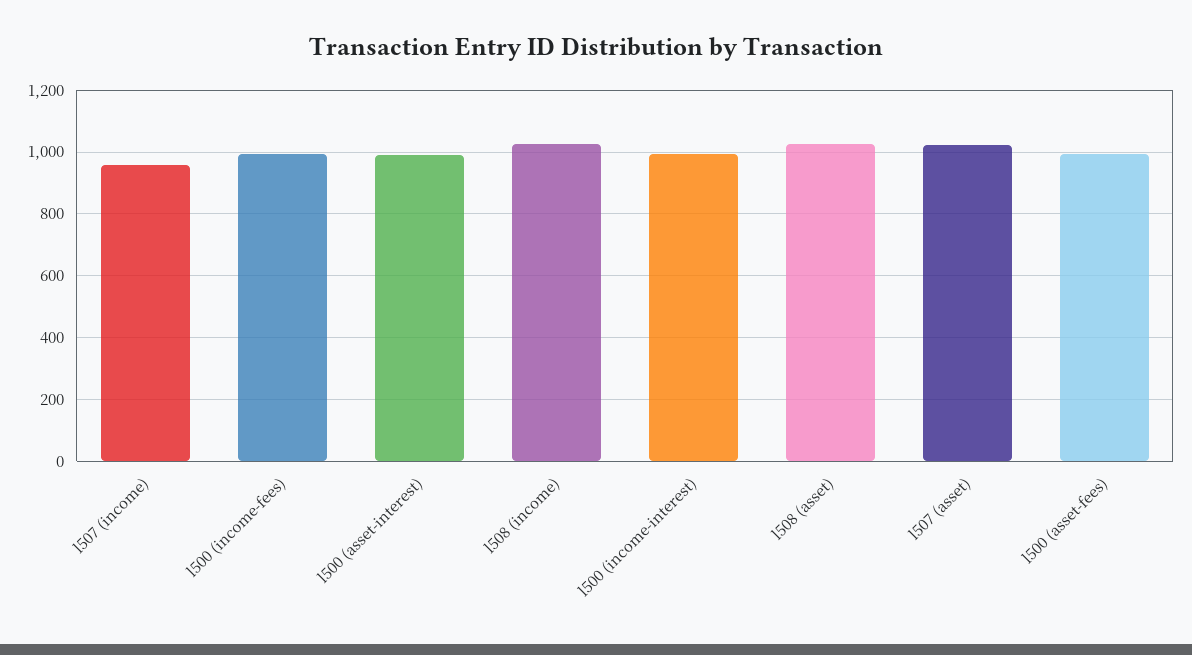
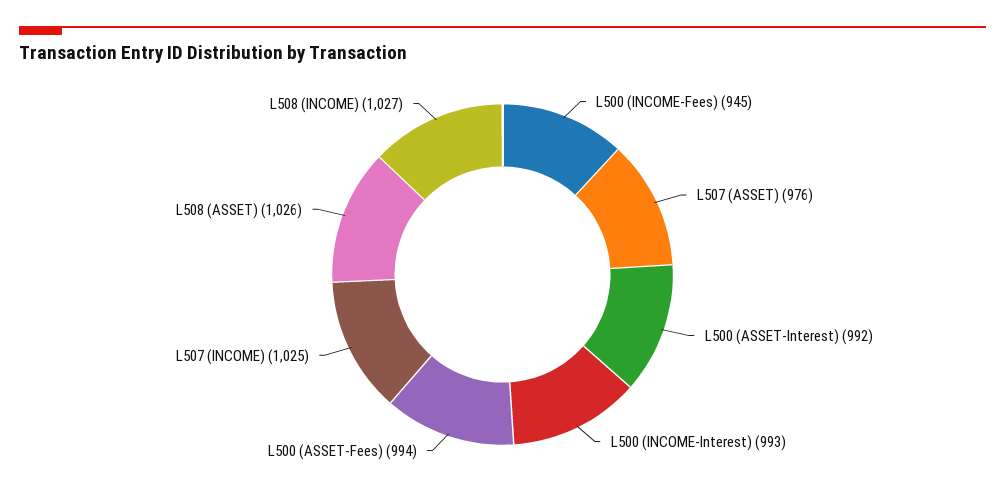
  {
-   "l507 (income)": 960,
+   "l507 (income)": 1025,
-   "l500 (income-fees)": 1000,
+   "l500 (income-fees)": 945,
    "l500 (asset-interest)": 992,
    "l508 (income)": 1027,
    "l500 (income-interest)": 993,
    "l508 (asset)": 1026,
-   "l507 (asset)": 1020,
+   "l507 (asset)": 976,
    "l500 (asset-fees)": 994
  }

